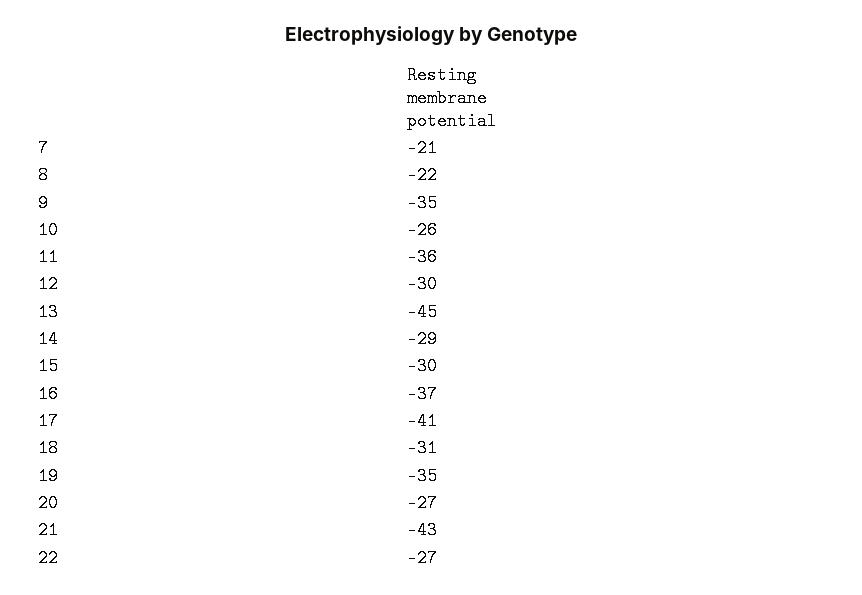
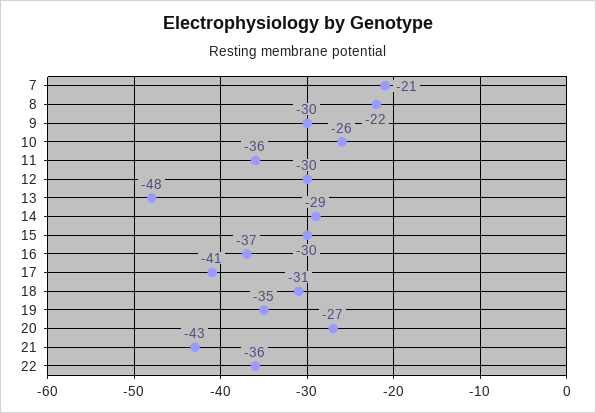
  {
    "7": -21,
    "8": -22,
-   "9": -35,
+   "9": -30,
    "10": -26,
    "11": -36,
    "12": -30,
-   "13": -45,
+   "13": -48,
    "14": -29,
    "15": -30,
    "16": -37,
    "17": -41,
    "18": -31,
    "19": -35,
    "20": -27,
    "21": -43,
-   "22": -27
+   "22": -36
  }

